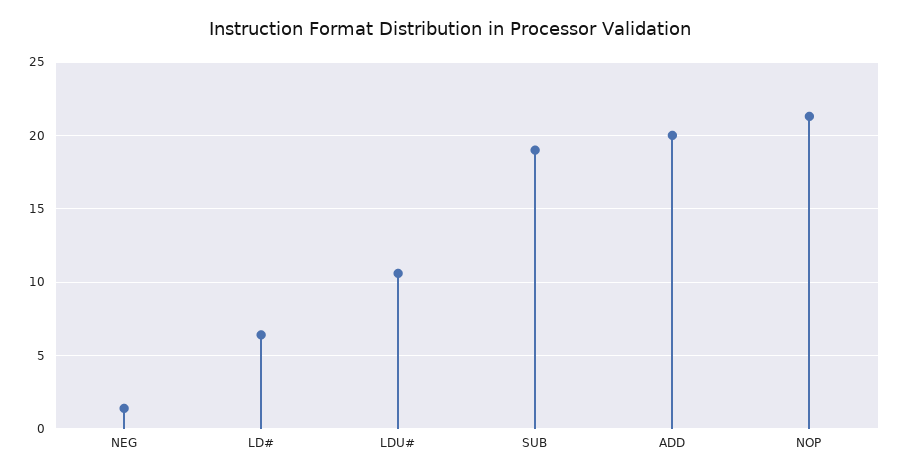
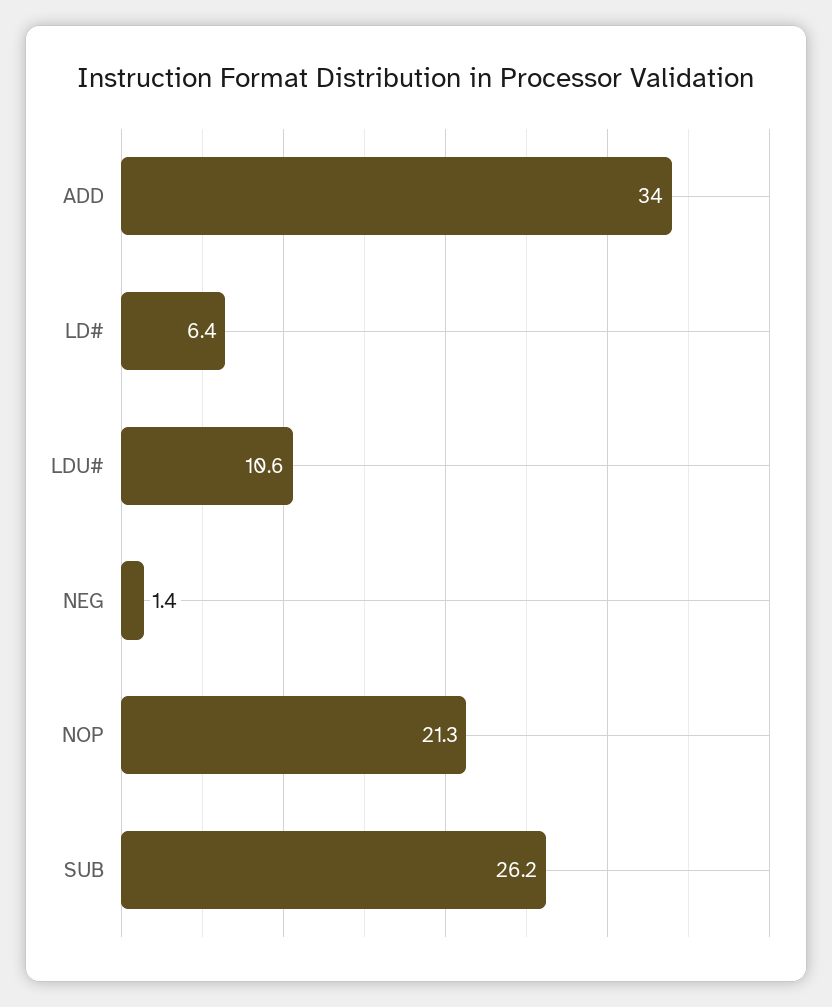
  {
    "NEG": 1.4,
    "LD#": 6.4,
    "LDU#": 10.6,
-   "SUB": 19,
+   "SUB": 26.2,
-   "ADD": 20,
+   "ADD": 34,
    "NOP": 21.3
  }

